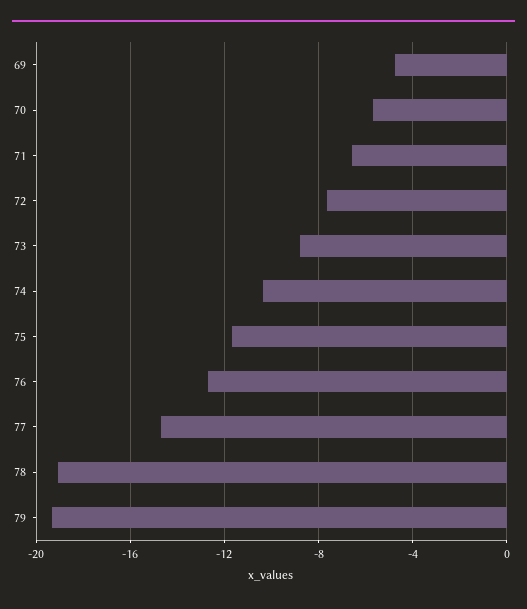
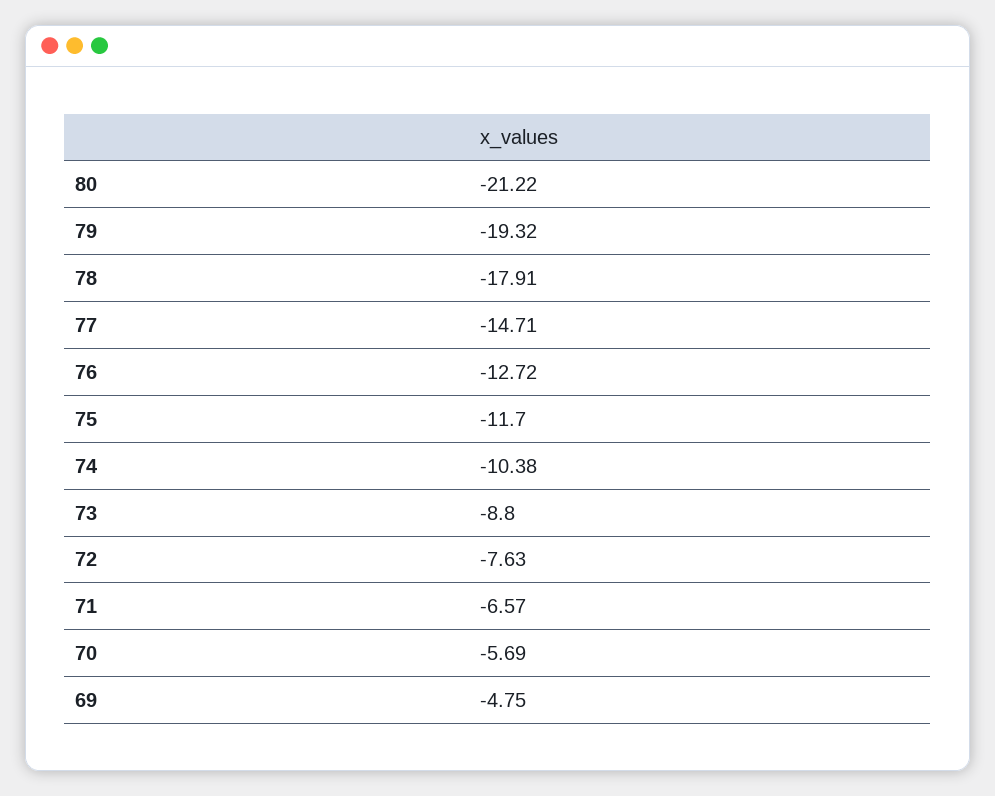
  {
    "69": -4.75,
    "70": -5.69,
    "71": -6.57,
    "72": -7.63,
    "73": -8.8,
    "74": -10.38,
    "75": -11.7,
    "76": -12.72,
    "77": -14.71,
-   "78": -19,
+   "78": -17.91,
-   "79": -19.32
+   "79": -19.32,
+   "80": -21.22
  }

